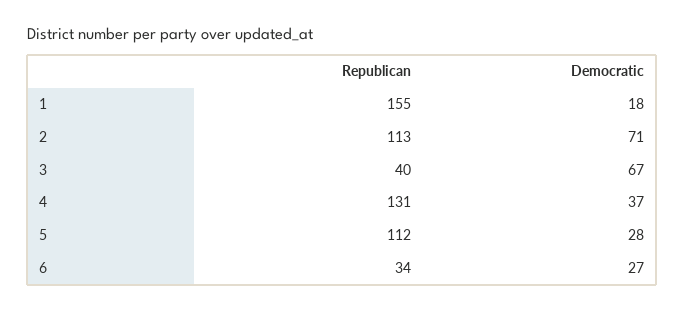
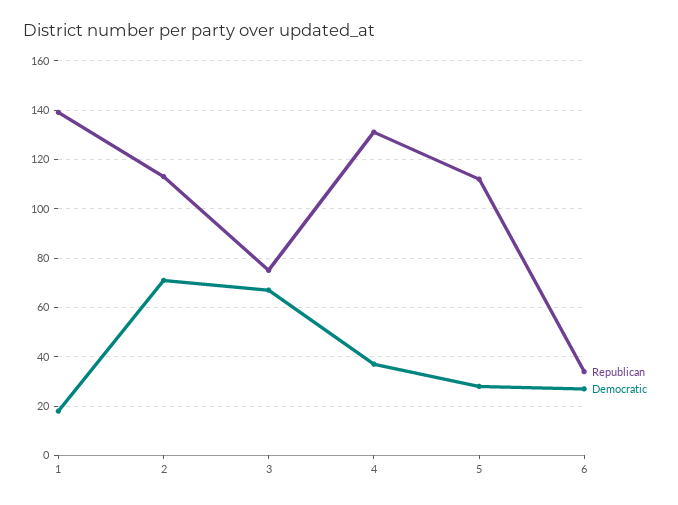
  {
    "Republican": {
-     "1": 155,
+     "1": 140,
      "2": 113,
-     "3": 40,
+     "3": 75,
      "4": 131,
      "5": 112,
      "6": 34
    },
    "Democratic": {
      "1": 18,
      "2": 71,
      "3": 67,
      "4": 37,
      "5": 28,
      "6": 27
    }
  }

